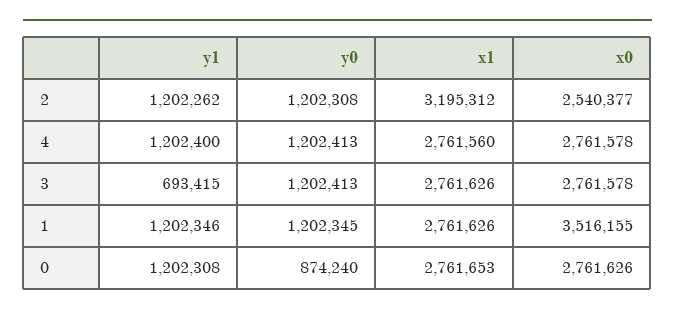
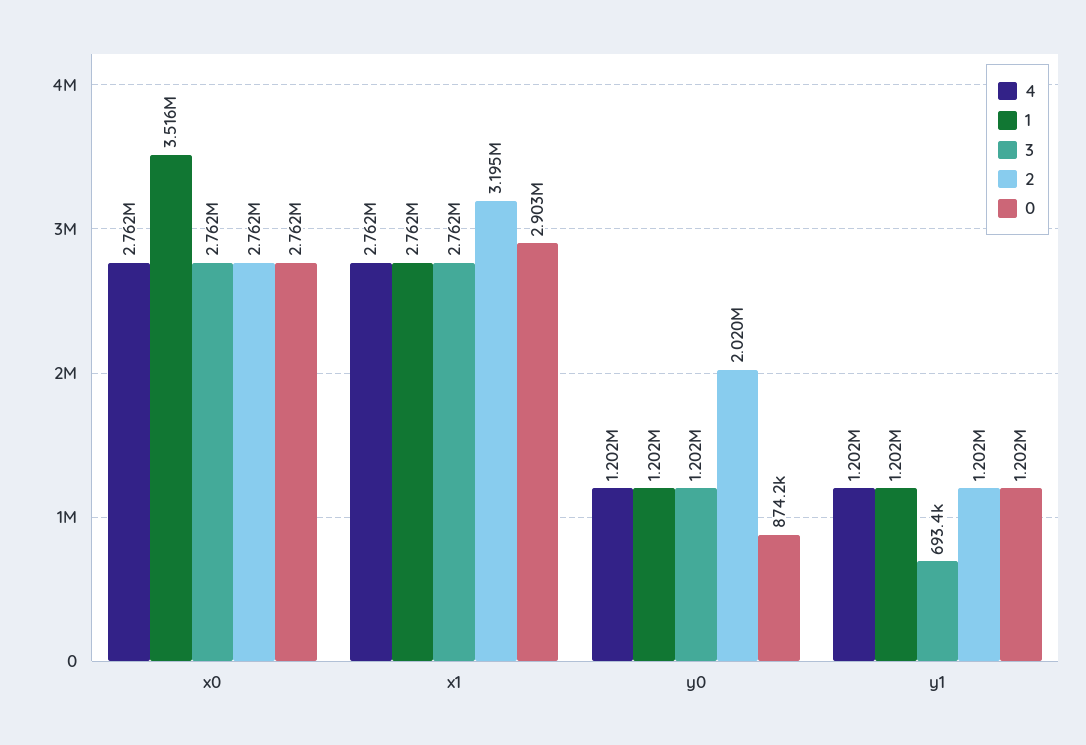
  {
    "2": {
      "y1": 1202262,
-     "y0": 1202308,
+     "y0": 2020000,
      "x1": 3195312,
-     "x0": 2540377
+     "x0": 2762000
    },
    "4": {
      "y1": 1202400,
      "y0": 1202413,
      "x1": 2761560,
      "x0": 2761578
    },
    "3": {
      "y1": 693415,
      "y0": 1202413,
      "x1": 2761626,
      "x0": 2761578
    },
    "1": {
      "y1": 1202346,
      "y0": 1202345,
      "x1": 2761626,
      "x0": 3516155
    },
    "0": {
      "y1": 1202308,
      "y0": 874240,
-     "x1": 2761653,
+     "x1": 2903000,
      "x0": 2761626
    }
  }

